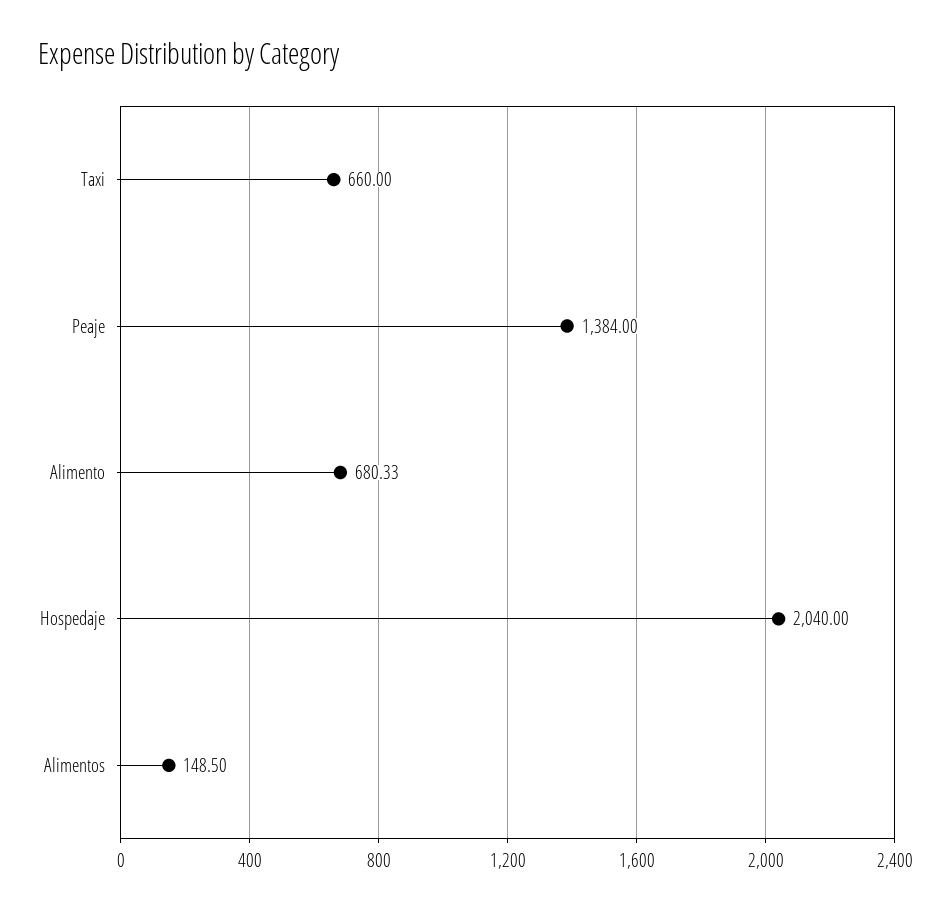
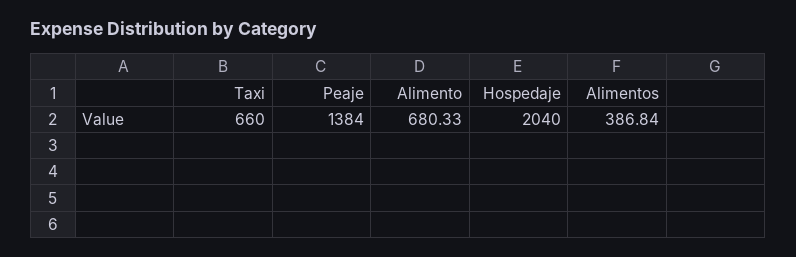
  {
    "Taxi": 660,
    "Peaje": 1384,
    "Alimento": 680.33,
    "Hospedaje": 2040,
-   "Alimentos": 148.5
+   "Alimentos": 386.84
  }

